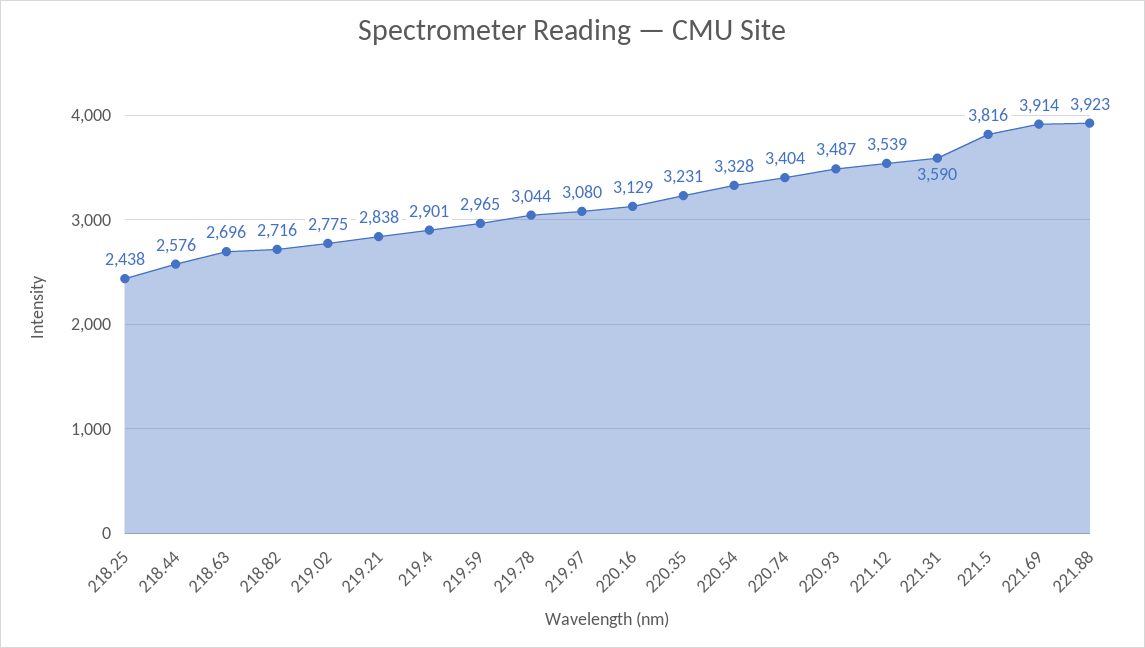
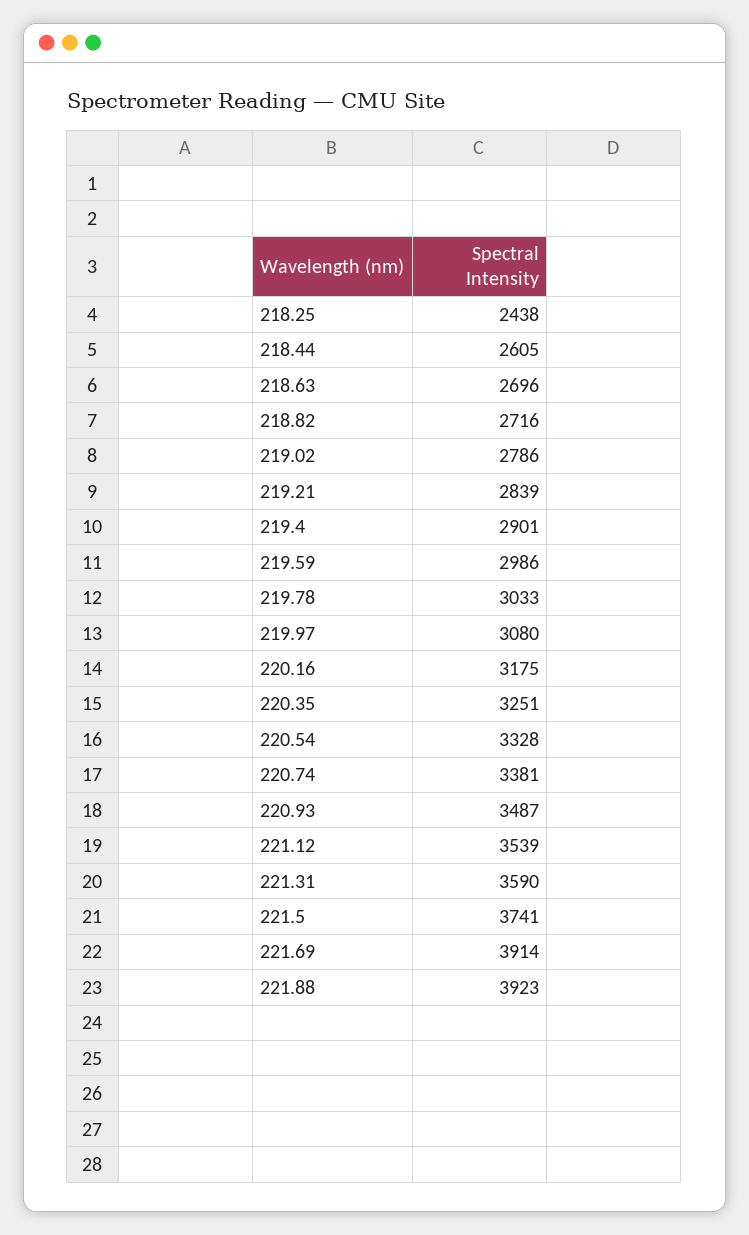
  {
    "218.25": 2438,
-   "218.44": 2576,
+   "218.44": 2605,
    "218.63": 2696,
    "218.82": 2716,
-   "219.02": 2775,
+   "219.02": 2786,
-   "219.21": 2838,
+   "219.21": 2839,
    "219.4": 2901,
-   "219.59": 2965,
+   "219.59": 2986,
-   "219.78": 3044,
+   "219.78": 3033,
    "219.97": 3080,
-   "220.16": 3129,
+   "220.16": 3175,
-   "220.35": 3231,
+   "220.35": 3251,
    "220.54": 3328,
-   "220.74": 3404,
+   "220.74": 3381,
    "220.93": 3487,
    "221.12": 3539,
    "221.31": 3590,
-   "221.5": 3816,
+   "221.5": 3741,
    "221.69": 3914,
    "221.88": 3923
  }

